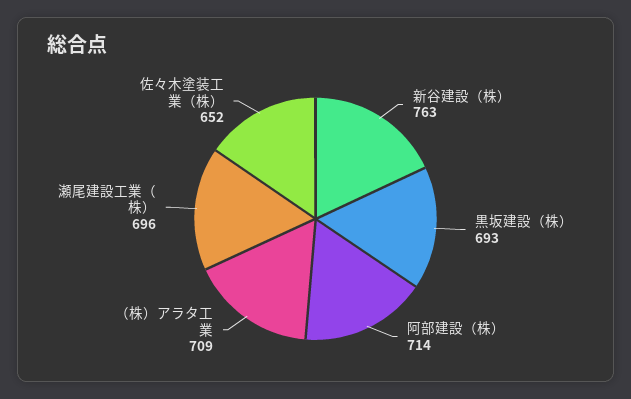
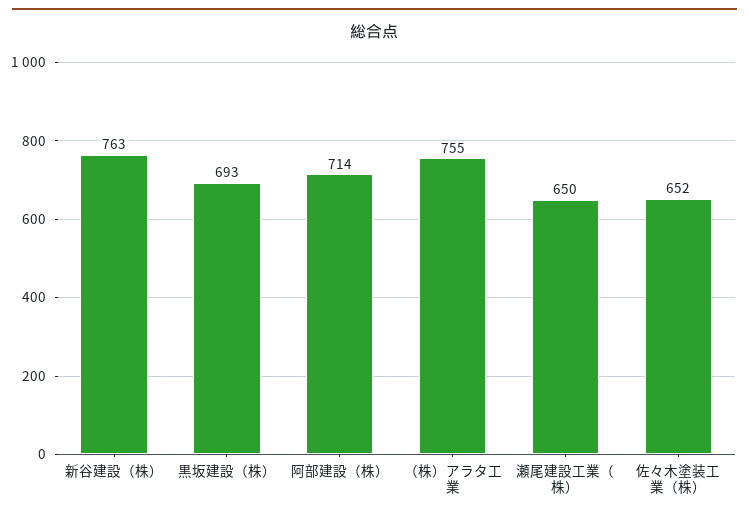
  {
    "新谷建設（株）": 763,
    "黒坂建設（株）": 693,
    "阿部建設（株）": 714,
-   "（株）アラタ工業": 709,
+   "（株）アラタ工業": 755,
-   "瀬尾建設工業（株）": 696,
+   "瀬尾建設工業（株）": 650,
    "佐々木塗装工業（株）": 652
  }

